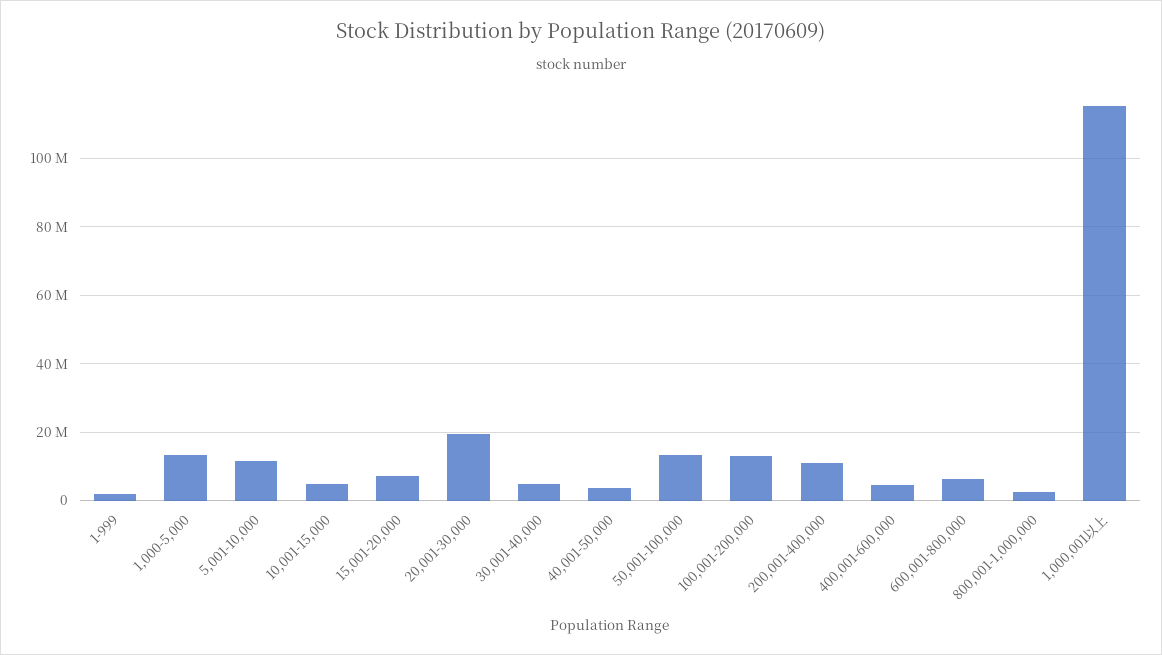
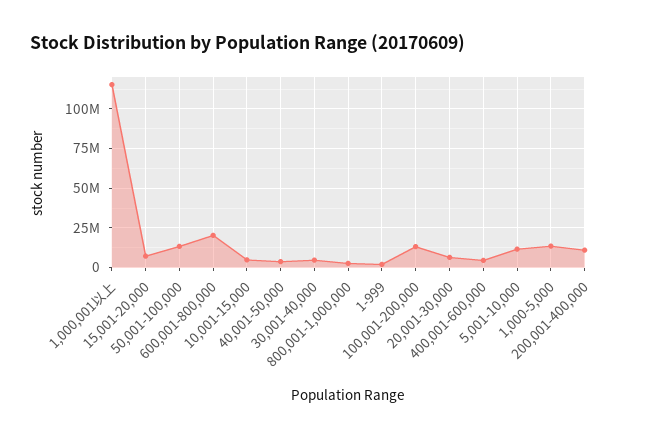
  {
    "1-999": 2000000,
    "1,000-5,000": 14000000,
    "5,001-10,000": 12000000,
    "10,001-15,000": 4000000,
    "15,001-20,000": 8000000,
-   "20,001-30,000": 20000000,
+   "20,001-30,000": 5000000,
    "30,001-40,000": 4000000,
    "40,001-50,000": 4000000,
    "50,001-100,000": 14000000,
    "100,001-200,000": 14000000,
    "200,001-400,000": 10000000,
    "400,001-600,000": 4000000,
-   "600,001-800,000": 6000000,
+   "600,001-800,000": 20000000,
    "800,001-1,000,000": 2000000,
    "1,000,001以上": 116000000
  }

